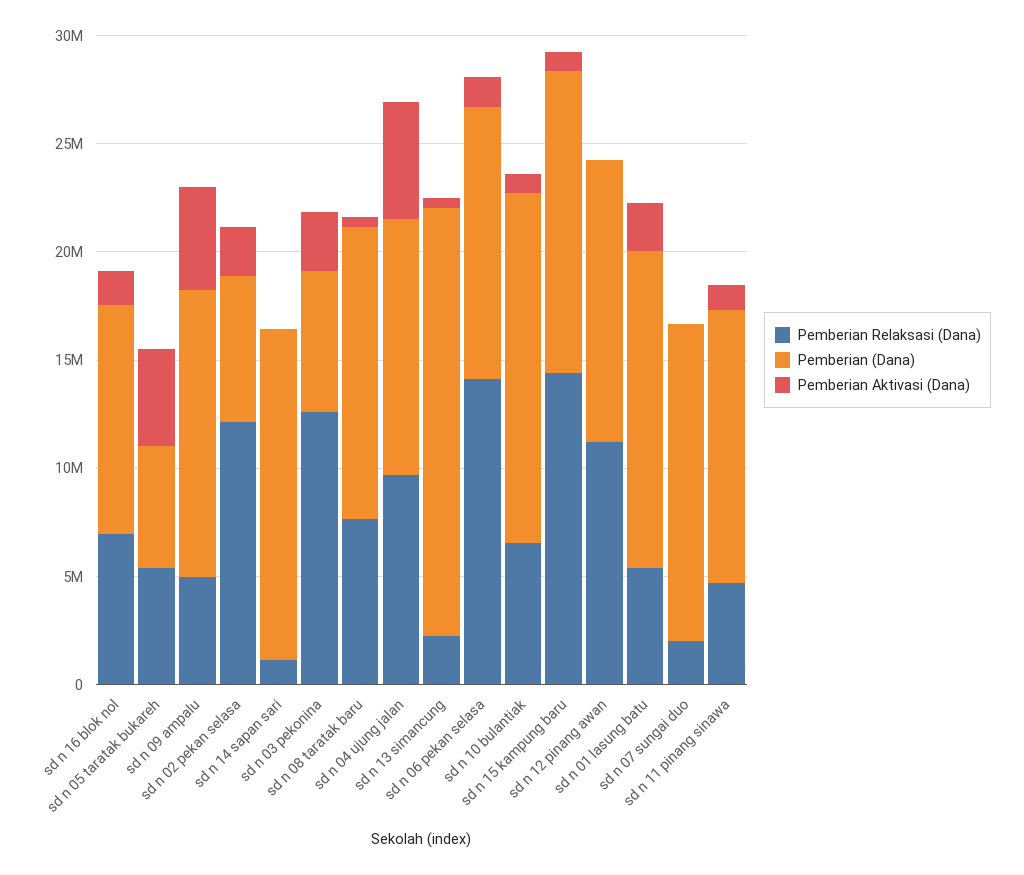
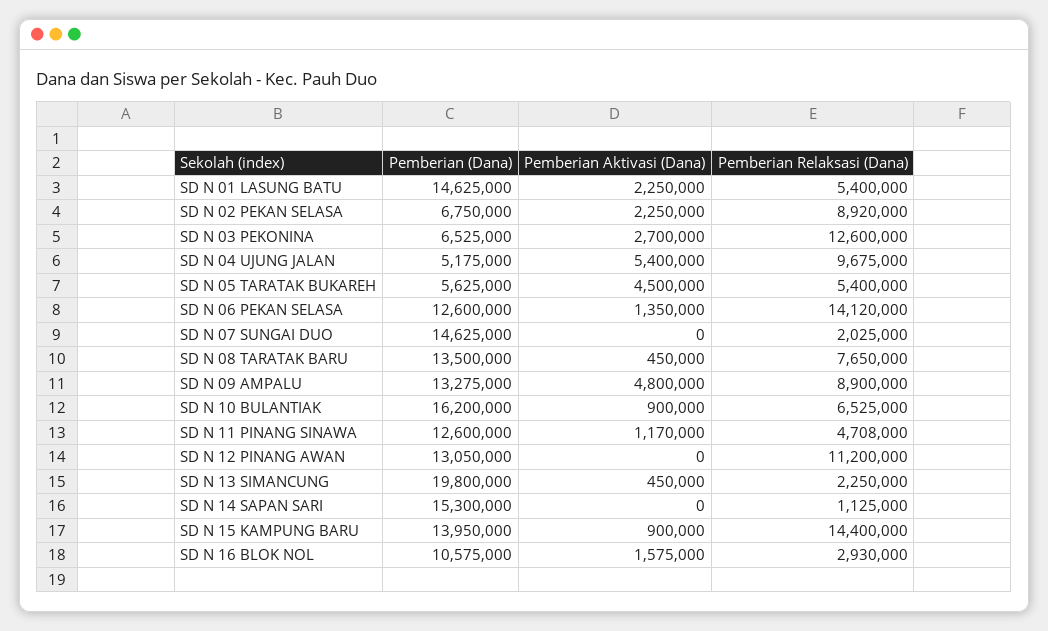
  {
    "Pemberian Relaksasi (Dana)": {
-     "sd n 16 blok nol": 7000000,
+     "sd n 16 blok nol": 2930000,
      "sd n 05 taratak bukareh": 5400000,
-     "sd n 09 ampalu": 5000000,
+     "sd n 09 ampalu": 8900000,
-     "sd n 02 pekan selasa": 12000000,
+     "sd n 02 pekan selasa": 8920000,
      "sd n 14 sapan sari": 1125000,
      "sd n 03 pekonina": 12600000,
      "sd n 08 taratak baru": 7650000,
      "sd n 04 ujung jalan": 9675000,
      "sd n 13 simancung": 2250000,
      "sd n 06 pekan selasa": 14120000,
      "sd n 10 bulantiak": 6525000,
      "sd n 15 kampung baru": 14400000,
      "sd n 12 pinang awan": 11200000,
      "sd n 01 lasung batu": 5400000,
      "sd n 07 sungai duo": 2025000,
      "sd n 11 pinang sinawa": 4708000
    },
    "Pemberian (Dana)": {
      "sd n 16 blok nol": 10575000,
      "sd n 05 taratak bukareh": 5625000,
      "sd n 09 ampalu": 13275000,
      "sd n 02 pekan selasa": 6750000,
      "sd n 14 sapan sari": 15300000,
      "sd n 03 pekonina": 6525000,
      "sd n 08 taratak baru": 13500000,
-     "sd n 04 ujung jalan": 12000000,
+     "sd n 04 ujung jalan": 5175000,
      "sd n 13 simancung": 19800000,
      "sd n 06 pekan selasa": 12600000,
      "sd n 10 bulantiak": 16200000,
      "sd n 15 kampung baru": 13950000,
      "sd n 12 pinang awan": 13050000,
      "sd n 01 lasung batu": 14625000,
      "sd n 07 sungai duo": 14625000,
      "sd n 11 pinang sinawa": 12600000
    },
    "Pemberian Aktivasi (Dana)": {
      "sd n 16 blok nol": 1575000,
      "sd n 05 taratak bukareh": 4500000,
      "sd n 09 ampalu": 4800000,
      "sd n 02 pekan selasa": 2250000,
      "sd n 14 sapan sari": 0,
      "sd n 03 pekonina": 2700000,
      "sd n 08 taratak baru": 450000,
      "sd n 04 ujung jalan": 5400000,
      "sd n 13 simancung": 450000,
      "sd n 06 pekan selasa": 1350000,
      "sd n 10 bulantiak": 900000,
      "sd n 15 kampung baru": 900000,
      "sd n 12 pinang awan": 0,
      "sd n 01 lasung batu": 2250000,
      "sd n 07 sungai duo": 0,
      "sd n 11 pinang sinawa": 1170000
    }
  }

